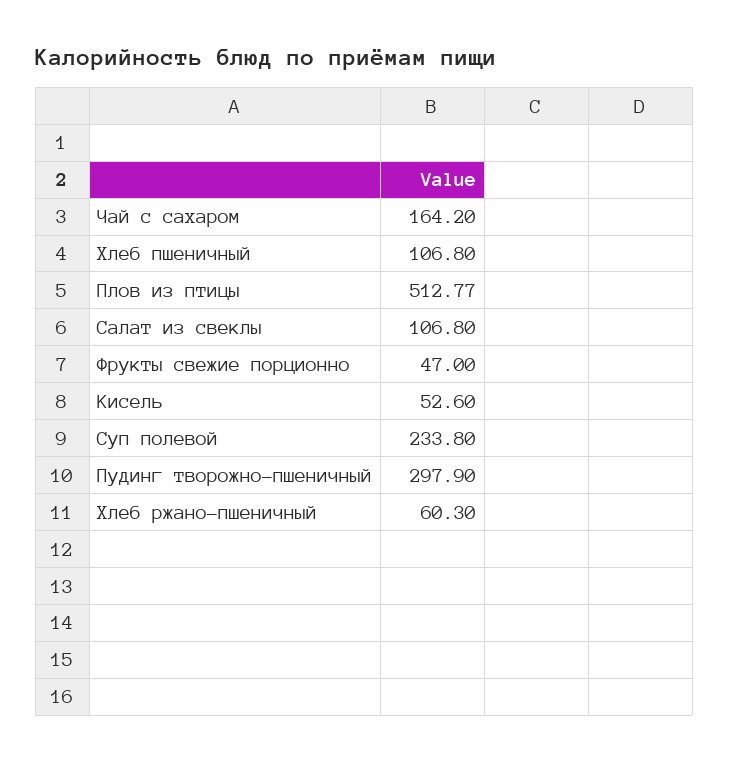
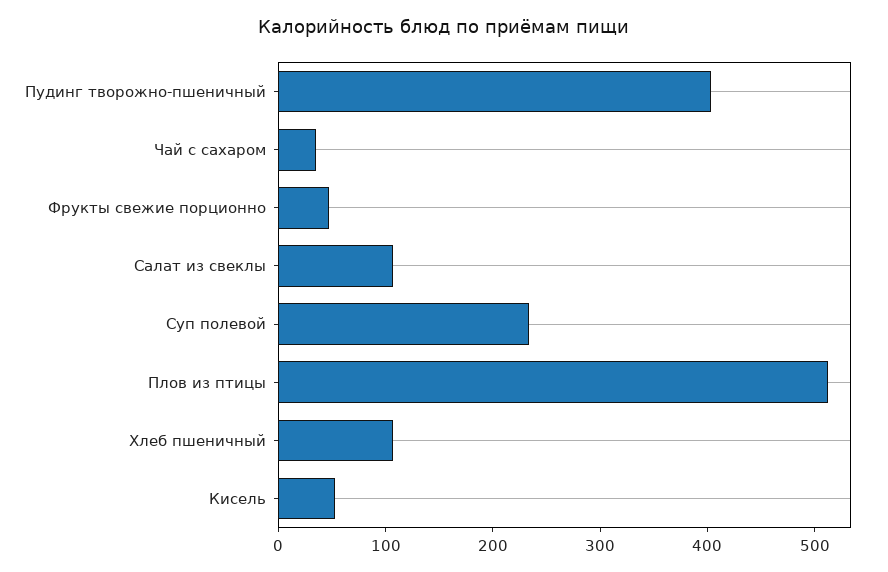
  {
-   "Чай с сахаром": 164.2,
+   "Чай с сахаром": 40,
    "Хлеб пшеничный": 106.8,
    "Плов из птицы": 512.77,
    "Салат из свеклы": 106.8,
    "Фрукты свежие порционно": 47,
    "Кисель": 52.6,
    "Суп полевой": 233.8,
-   "Пудинг творожно-пшеничный": 297.9,
+   "Пудинг творожно-пшеничный": 400
-   "Хлеб ржано-пшеничный": 60.3
  }

